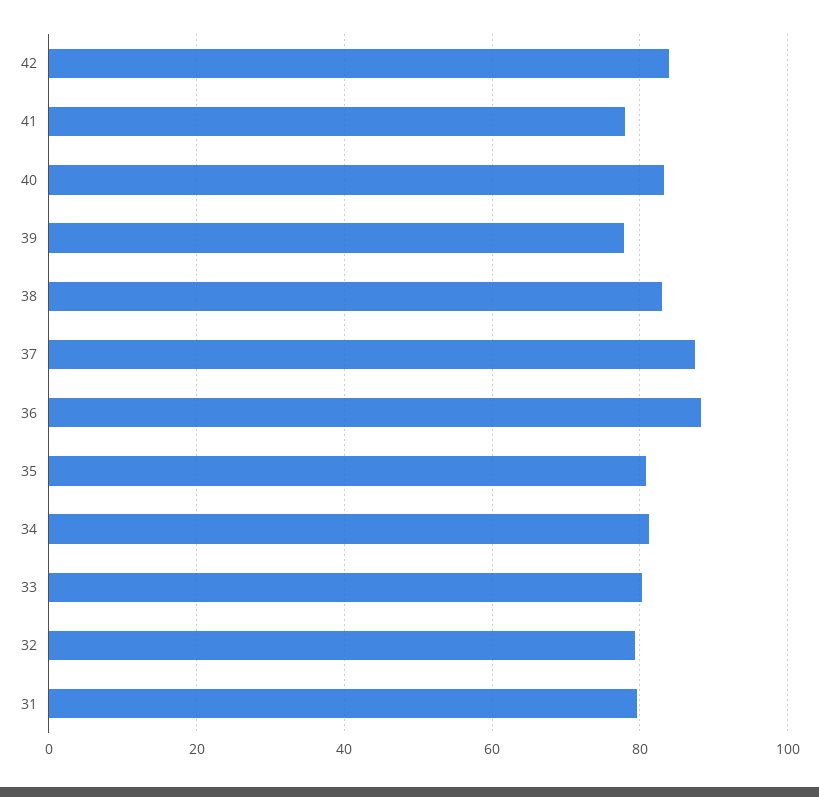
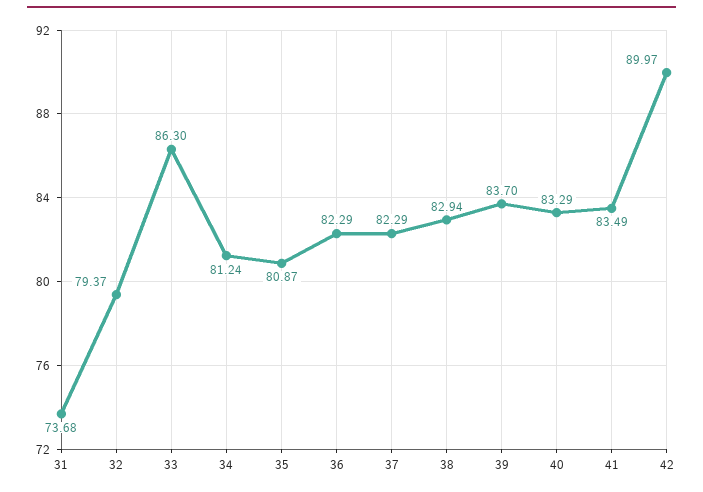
  {
-   "42": 84,
+   "42": 89.97,
-   "41": 78,
+   "41": 83.49,
    "40": 83.29,
-   "39": 78,
+   "39": 83.7,
    "38": 82.94,
-   "37": 88,
+   "37": 82.29,
-   "36": 88,
+   "36": 82.29,
    "35": 80.87,
    "34": 81.24,
-   "33": 80,
+   "33": 86.3,
    "32": 79.37,
-   "31": 80
+   "31": 73.68
  }

